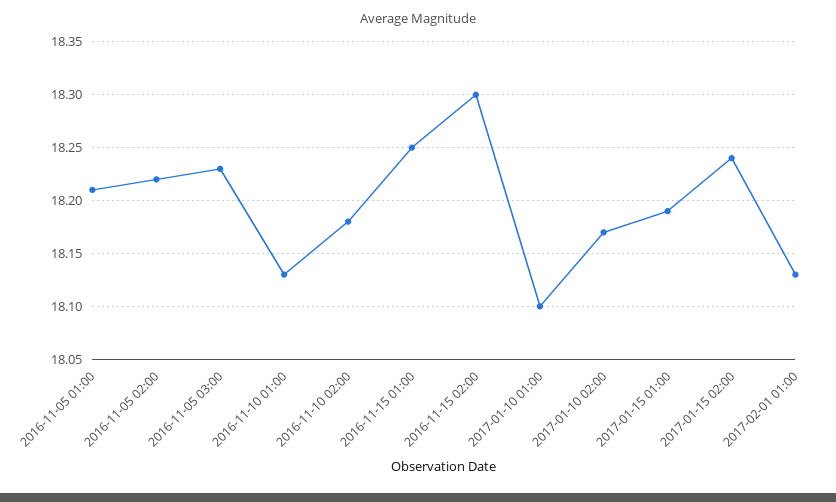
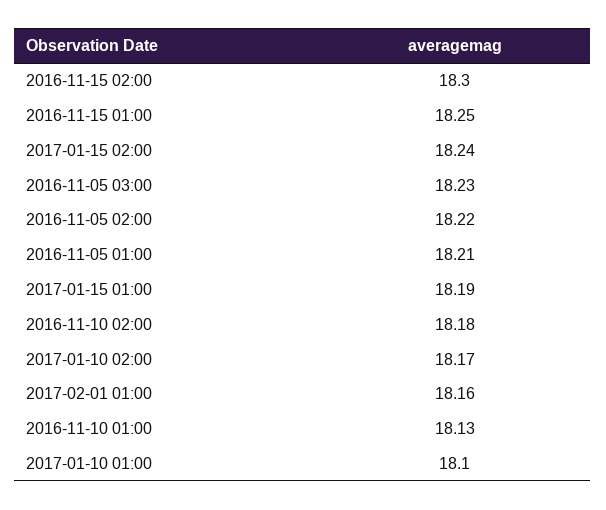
  {
    "2016-11-05 01:00": 18.21,
    "2016-11-05 02:00": 18.22,
    "2016-11-05 03:00": 18.23,
    "2016-11-10 01:00": 18.13,
    "2016-11-10 02:00": 18.18,
    "2016-11-15 01:00": 18.25,
    "2016-11-15 02:00": 18.3,
    "2017-01-10 01:00": 18.1,
    "2017-01-10 02:00": 18.17,
    "2017-01-15 01:00": 18.19,
    "2017-01-15 02:00": 18.24,
-   "2017-02-01 01:00": 18.13
+   "2017-02-01 01:00": 18.16
  }

